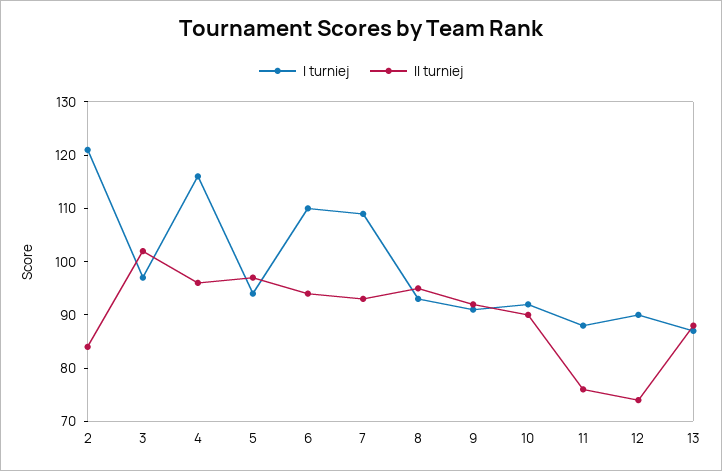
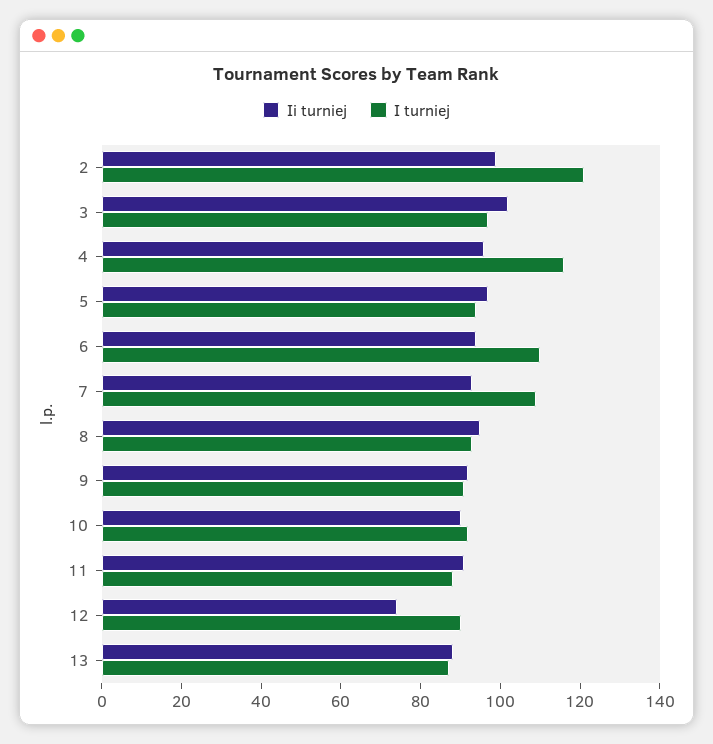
  {
    "I turniej": {
      "2": 120,
      "3": 95,
      "4": 115,
      "5": 95,
      "6": 110,
      "7": 110,
      "8": 95,
      "9": 90,
      "10": 90,
      "11": 90,
      "12": 90,
      "13": 85
    },
    "II turniej": {
-     "2": 85,
+     "2": 100,
      "3": 100,
      "4": 95,
      "5": 95,
      "6": 95,
      "7": 95,
      "8": 95,
      "9": 90,
      "10": 90,
-     "11": 75,
+     "11": 90,
      "12": 75,
      "13": 90
    }
  }

